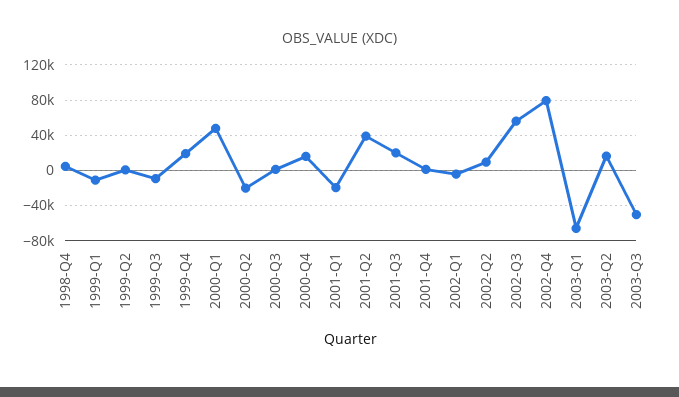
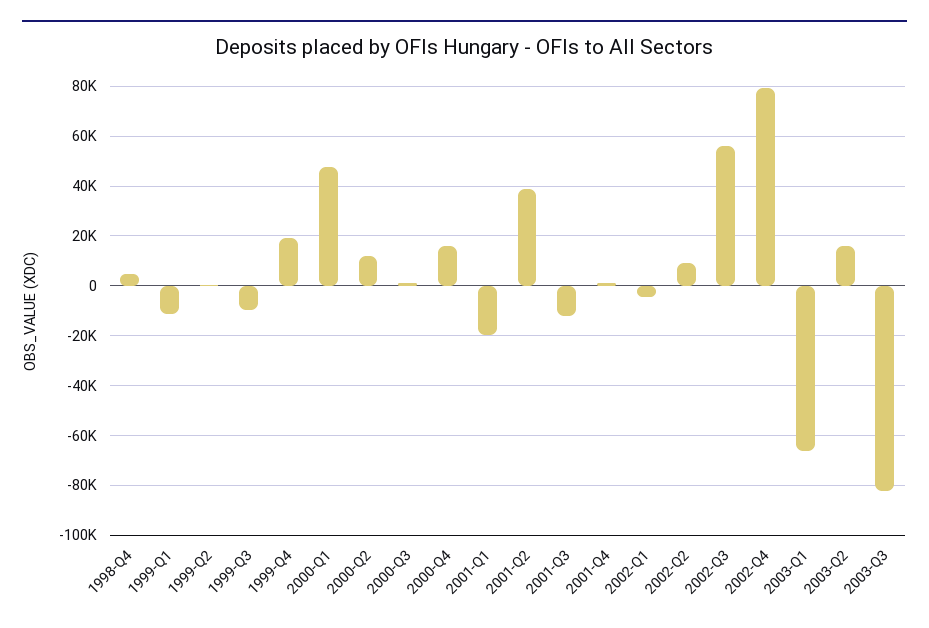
  {
    "1998-Q4": 5000,
    "1999-Q1": -10000,
    "1999-Q2": 0,
    "1999-Q3": -10000,
    "1999-Q4": 20000,
    "2000-Q1": 47500,
-   "2000-Q2": -20000,
+   "2000-Q2": 12500,
    "2000-Q3": 0,
    "2000-Q4": 15000,
    "2001-Q1": -20000,
    "2001-Q2": 40000,
-   "2001-Q3": 20000,
+   "2001-Q3": -12500,
    "2001-Q4": 0,
    "2002-Q1": -5000,
    "2002-Q2": 10000,
    "2002-Q3": 55000,
    "2002-Q4": 80000,
    "2003-Q1": -65000,
    "2003-Q2": 15000,
-   "2003-Q3": -50000
+   "2003-Q3": -82500
  }

